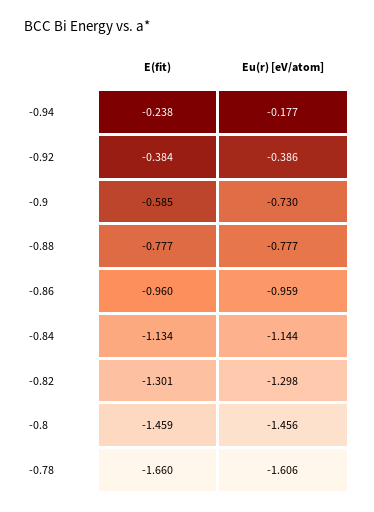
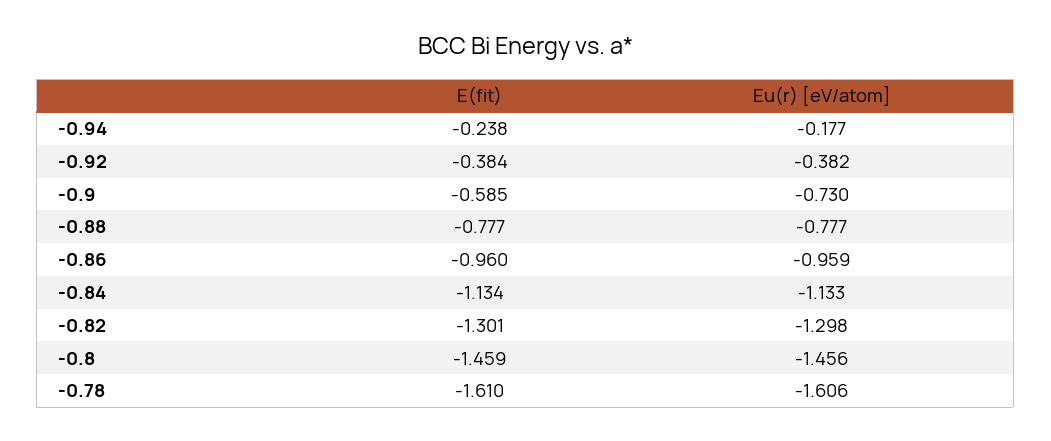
  {
    "E(fit)": {
      "-0.94": -0.238,
      "-0.92": -0.384,
      "-0.9": -0.585,
      "-0.88": -0.777,
      "-0.86": -0.96,
      "-0.84": -1.134,
      "-0.82": -1.301,
      "-0.8": -1.459,
-     "-0.78": -1.66
+     "-0.78": -1.61
    },
    "Eu(r) [eV/atom]": {
      "-0.94": -0.177,
-     "-0.92": -0.386,
+     "-0.92": -0.382,
      "-0.9": -0.73,
      "-0.88": -0.777,
      "-0.86": -0.959,
-     "-0.84": -1.144,
+     "-0.84": -1.133,
      "-0.82": -1.298,
      "-0.8": -1.456,
      "-0.78": -1.606
    }
  }

